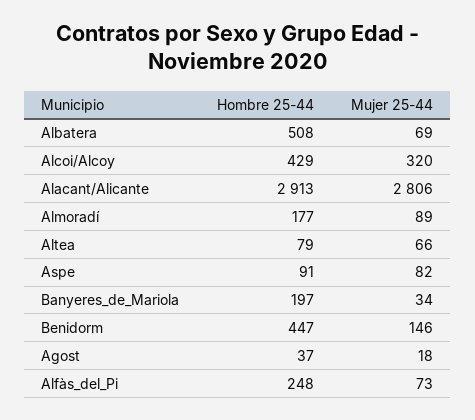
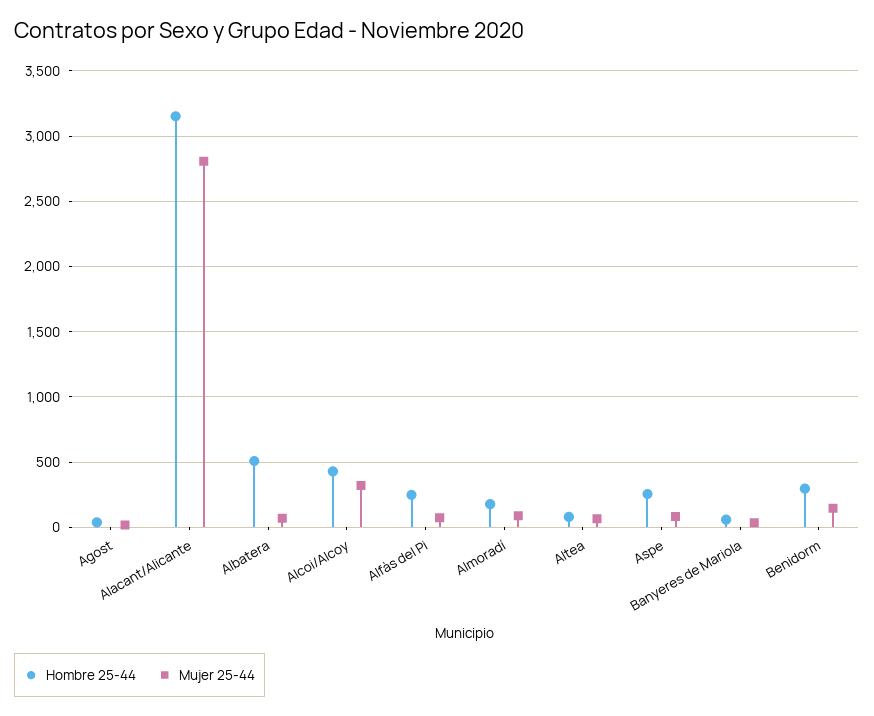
  {
    "Hombre 25-44": {
      "Albatera": 508,
      "Alcoi/Alcoy": 429,
-     "Alacant/Alicante": 2913,
+     "Alacant/Alicante": 3150,
      "Almoradí": 177,
      "Altea": 79,
-     "Aspe": 91,
+     "Aspe": 250,
-     "Banyeres_de_Mariola": 197,
+     "Banyeres_de_Mariola": 50,
-     "Benidorm": 447,
+     "Benidorm": 300,
      "Agost": 37,
      "Alfàs_del_Pi": 248
    },
    "Mujer 25-44": {
      "Albatera": 69,
      "Alcoi/Alcoy": 320,
      "Alacant/Alicante": 2806,
      "Almoradí": 89,
      "Altea": 66,
      "Aspe": 82,
      "Banyeres_de_Mariola": 34,
      "Benidorm": 146,
      "Agost": 18,
      "Alfàs_del_Pi": 73
    }
  }

